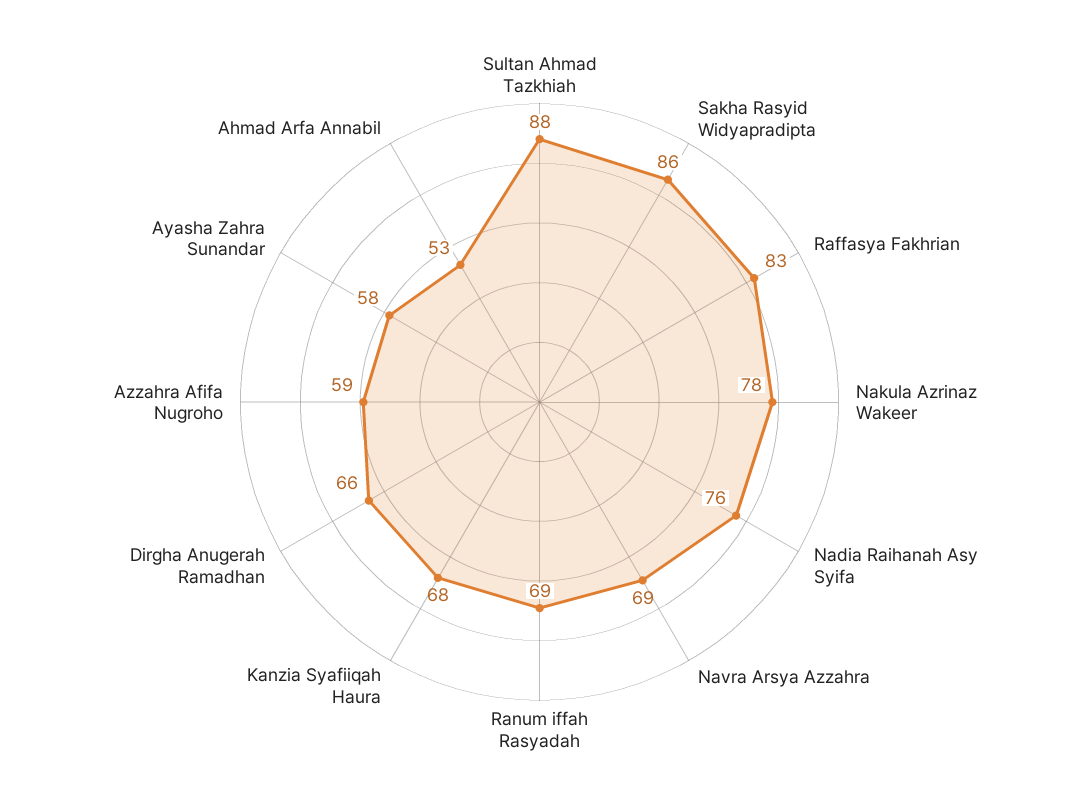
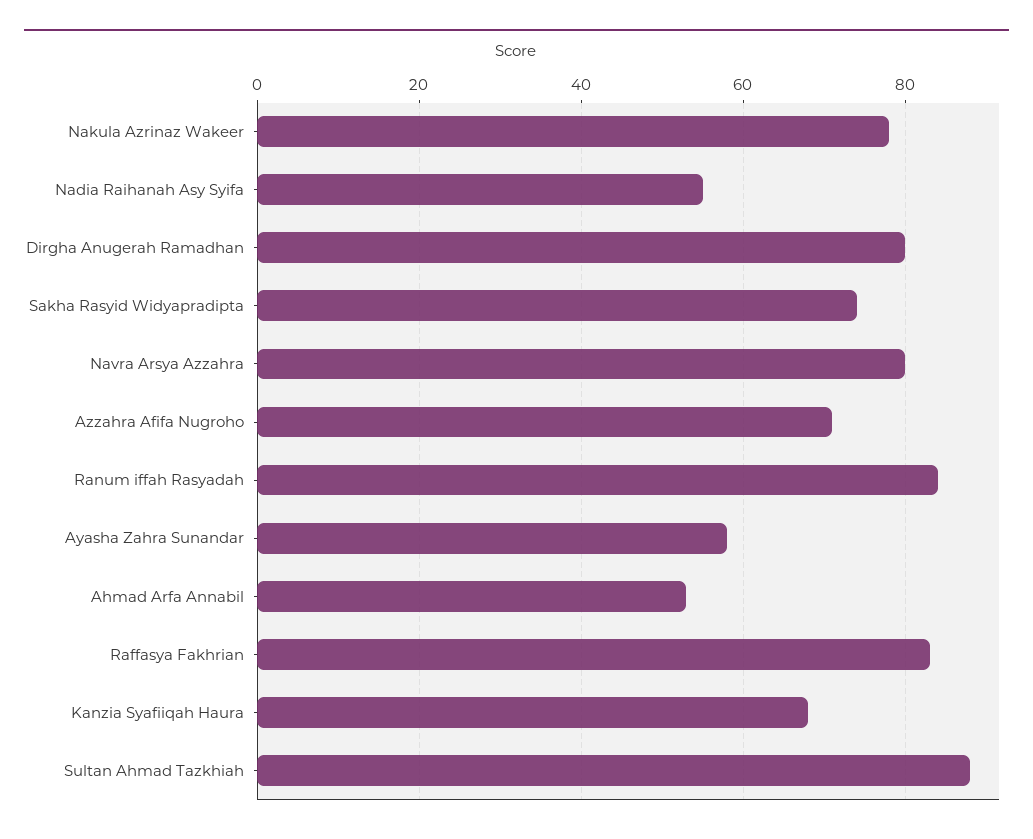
  {
    "Sultan Ahmad Tazkhiah": 88,
-   "Sakha Rasyid Widyapradipta": 86,
+   "Sakha Rasyid Widyapradipta": 75,
    "Raffasya Fakhrian": 83,
    "Nakula Azrinaz Wakeer": 78,
-   "Nadia Raihanah Asy Syifa": 76,
+   "Nadia Raihanah Asy Syifa": 55,
-   "Navra Arsya Azzahra": 69,
+   "Navra Arsya Azzahra": 80,
-   "Ranum iffah Rasyadah": 69,
+   "Ranum iffah Rasyadah": 85,
    "Kanzia Syafiiqah Haura": 68,
-   "Dirgha Anugerah Ramadhan": 66,
+   "Dirgha Anugerah Ramadhan": 80,
-   "Azzahra Afifa Nugroho": 59,
+   "Azzahra Afifa Nugroho": 70,
    "Ayasha Zahra Sunandar": 58,
    "Ahmad Arfa Annabil": 53
  }

